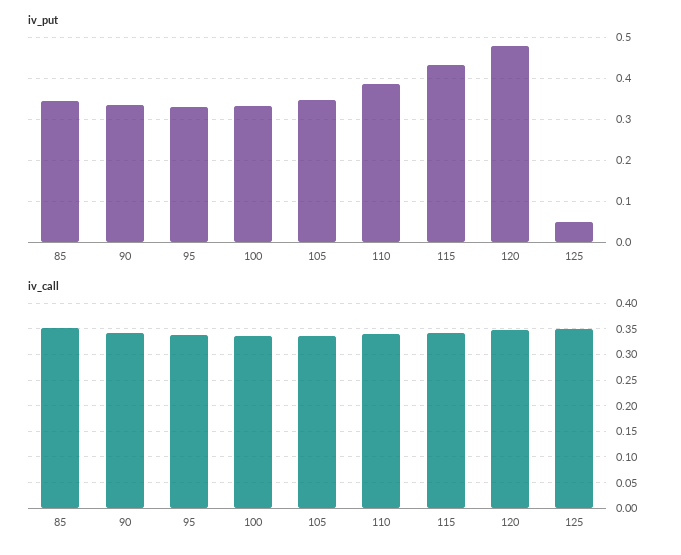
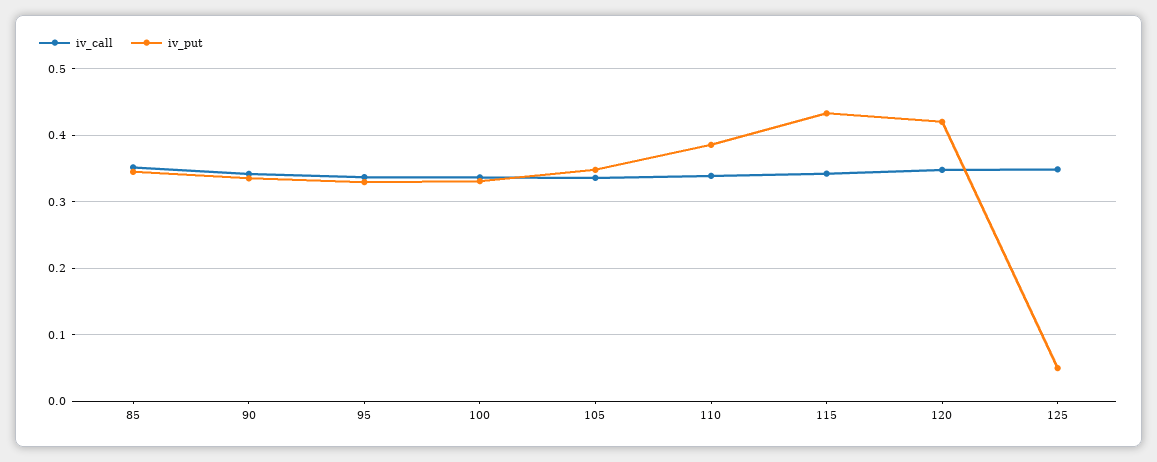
  {
    "iv_put": {
      "85": 0.35,
      "90": 0.34,
      "95": 0.33,
      "100": 0.33,
      "105": 0.35,
      "110": 0.39,
      "115": 0.43,
-     "120": 0.48,
+     "120": 0.42,
      "125": 0.05
    },
    "iv_call": {
      "85": 0.35,
      "90": 0.34,
      "95": 0.34,
      "100": 0.34,
      "105": 0.34,
      "110": 0.34,
      "115": 0.34,
      "120": 0.35,
      "125": 0.35
    }
  }

